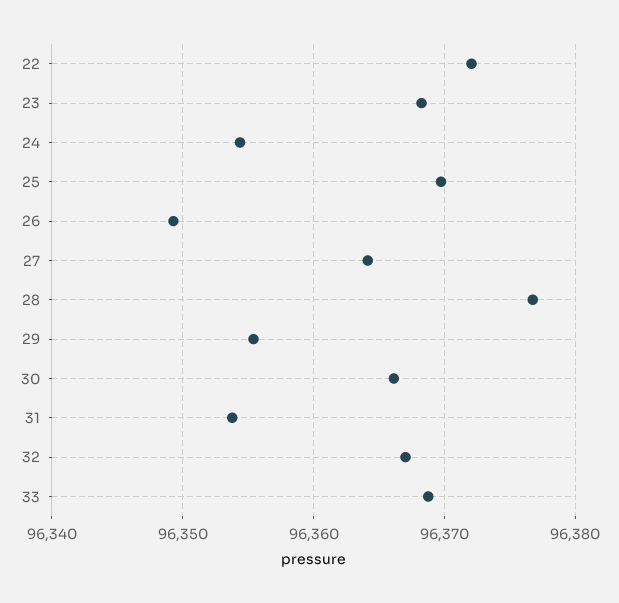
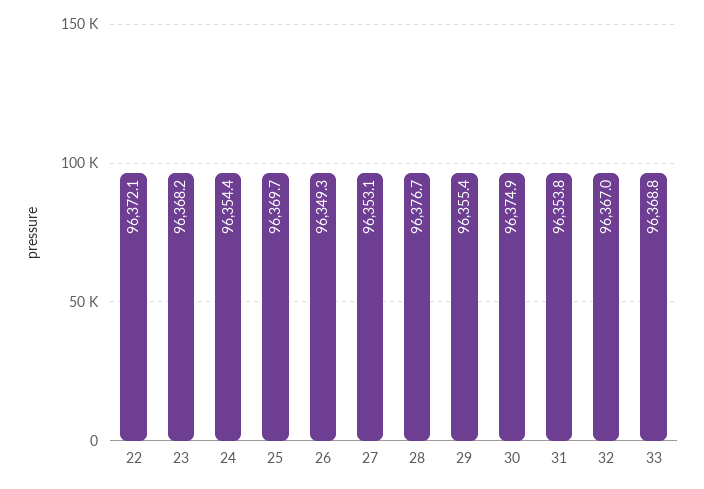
  {
    "22": 96372.1,
    "23": 96368.2,
    "24": 96354.4,
    "25": 96369.7,
    "26": 96349.3,
-   "27": 96364,
+   "27": 96353.1,
    "28": 96376.7,
    "29": 96355.4,
-   "30": 96366,
+   "30": 96374.9,
    "31": 96353.8,
    "32": 96367,
    "33": 96368.8
  }

